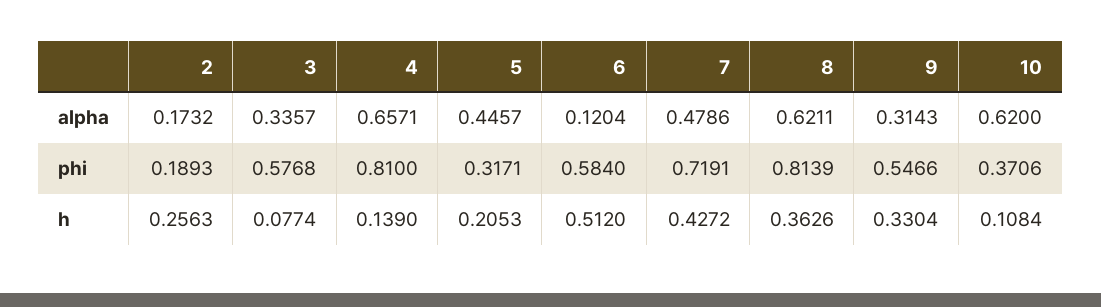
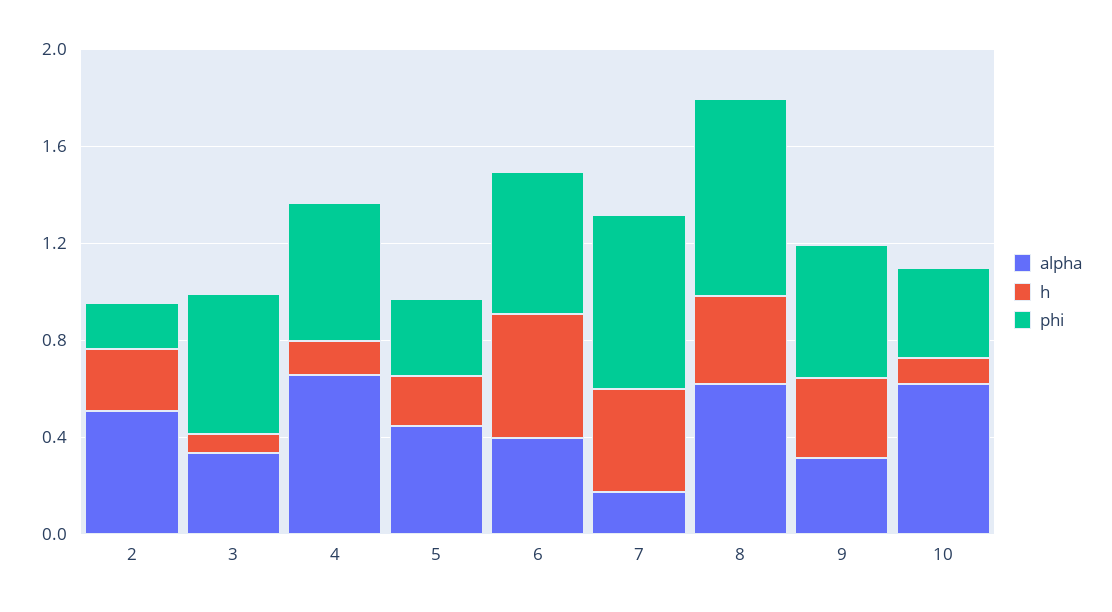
  {
    "alpha": {
-     "2": 0.1732,
+     "2": 0.5,
      "3": 0.3357,
      "4": 0.6571,
      "5": 0.4457,
-     "6": 0.1204,
+     "6": 0.4,
-     "7": 0.4786,
+     "7": 0.2,
      "8": 0.6211,
      "9": 0.3143,
      "10": 0.62
    },
    "phi": {
      "2": 0.1893,
      "3": 0.5768,
-     "4": 0.81,
+     "4": 0.6,
      "5": 0.3171,
      "6": 0.584,
      "7": 0.7191,
      "8": 0.8139,
      "9": 0.5466,
      "10": 0.3706
    },
    "h": {
      "2": 0.2563,
      "3": 0.0774,
      "4": 0.139,
      "5": 0.2053,
      "6": 0.512,
      "7": 0.4272,
      "8": 0.3626,
      "9": 0.3304,
      "10": 0.1084
    }
  }

